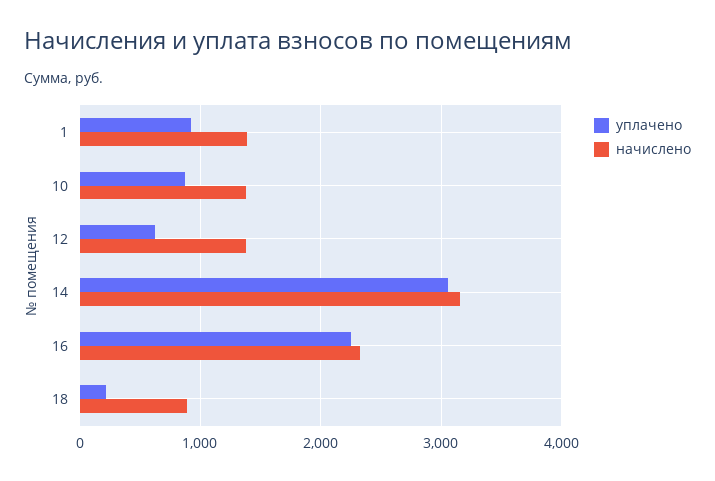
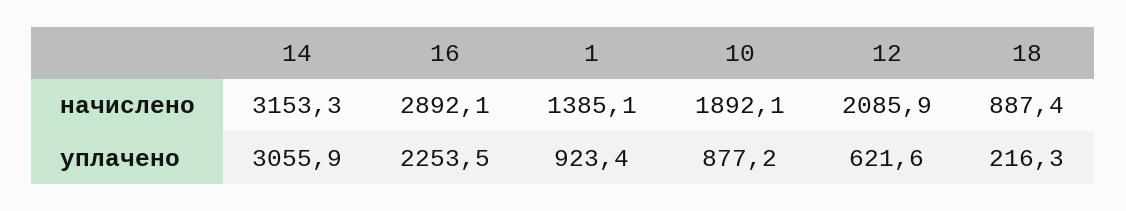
  {
    "уплачено": {
      "1": 923.4,
      "10": 877.2,
      "12": 621.6,
      "14": 3055.9,
      "16": 2253.5,
      "18": 216.3
    },
    "начислено": {
      "1": 1385.1,
-     "10": 1400,
+     "10": 1892.1,
-     "12": 1400,
+     "12": 2085.9,
      "14": 3153.3,
-     "16": 2300,
+     "16": 2892.1,
      "18": 887.4
    }
  }

